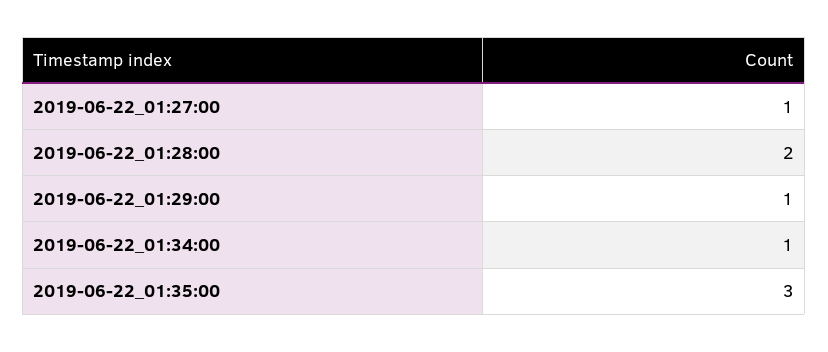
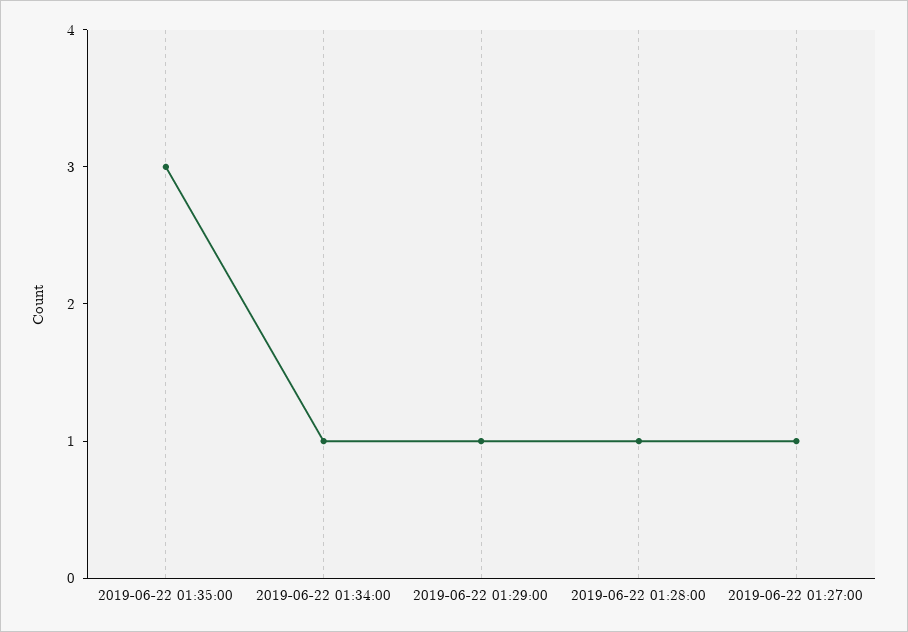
  {
    "2019-06-22_01:27:00": 1,
-   "2019-06-22_01:28:00": 2,
+   "2019-06-22_01:28:00": 1,
    "2019-06-22_01:29:00": 1,
    "2019-06-22_01:34:00": 1,
    "2019-06-22_01:35:00": 3
  }

